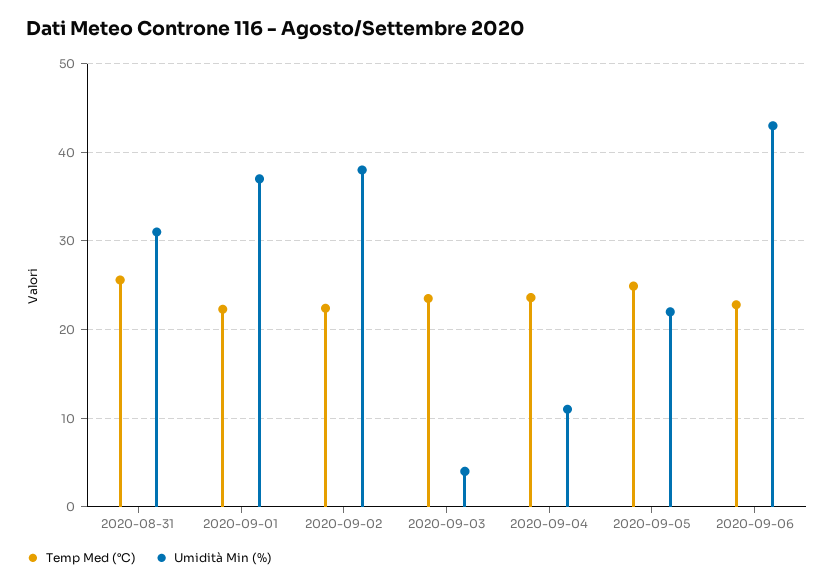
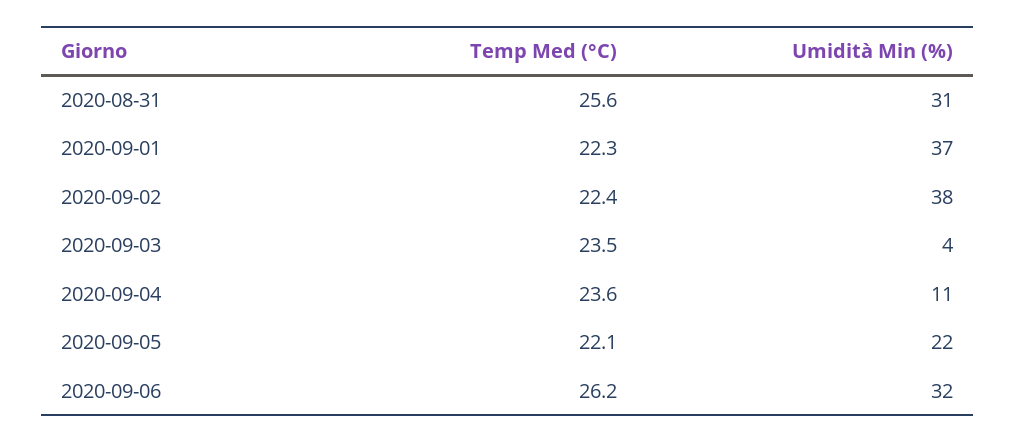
  {
    "Temp Med (°C)": {
      "2020-08-31": 25.6,
      "2020-09-01": 22.3,
      "2020-09-02": 22.4,
      "2020-09-03": 23.5,
      "2020-09-04": 23.6,
-     "2020-09-05": 25,
+     "2020-09-05": 22.1,
-     "2020-09-06": 23
+     "2020-09-06": 26.2
    },
    "Umidità Min (%)": {
      "2020-08-31": 31,
      "2020-09-01": 37,
      "2020-09-02": 38,
      "2020-09-03": 4,
      "2020-09-04": 11,
      "2020-09-05": 22,
-     "2020-09-06": 43
+     "2020-09-06": 32
    }
  }

